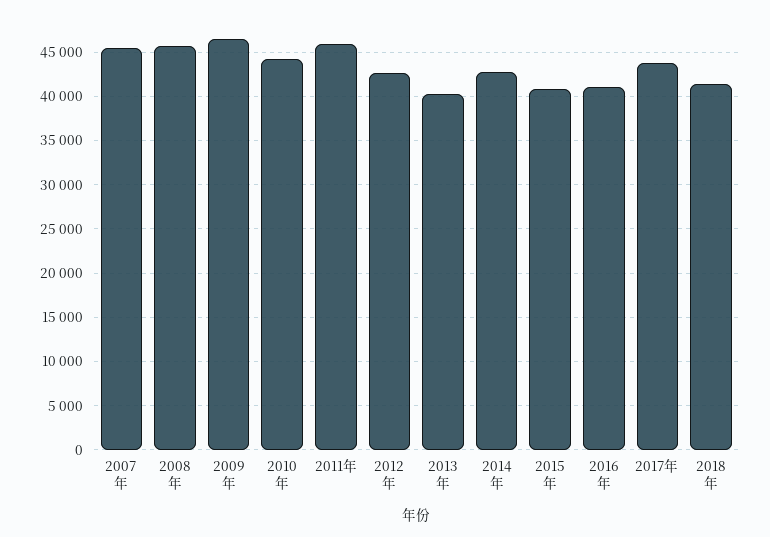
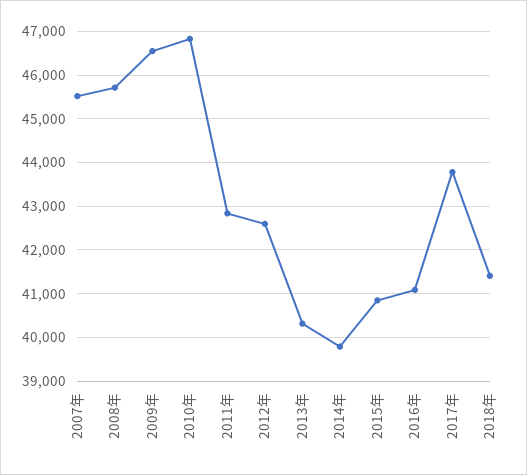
  {
    "2007年": 45600,
    "2008年": 45800,
    "2009年": 46600,
-   "2010年": 44000,
+   "2010年": 46800,
-   "2011年": 46000,
+   "2011年": 42800,
    "2012年": 42600,
    "2013年": 40400,
-   "2014年": 43000,
+   "2014年": 39800,
    "2015年": 40800,
    "2016年": 41000,
    "2017年": 43800,
    "2018年": 41400
  }

